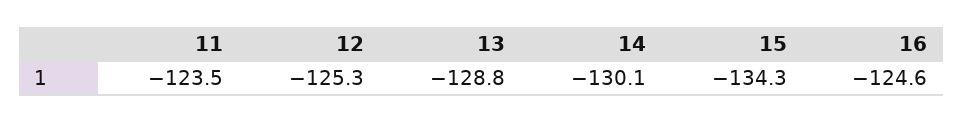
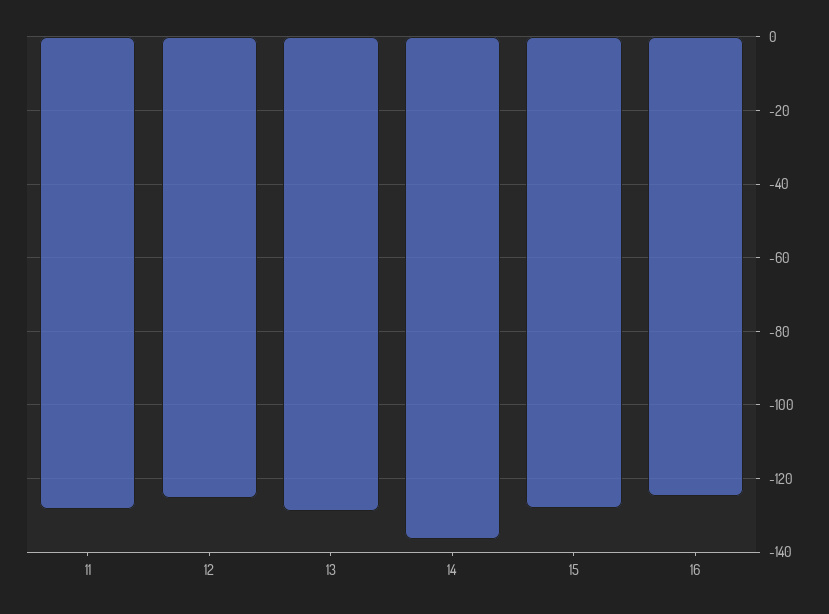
  {
-   "11": -123.5,
+   "11": -128,
    "12": -125.3,
    "13": -128.8,
-   "14": -130.1,
+   "14": -136,
-   "15": -134.3,
+   "15": -128,
    "16": -124.6
  }

